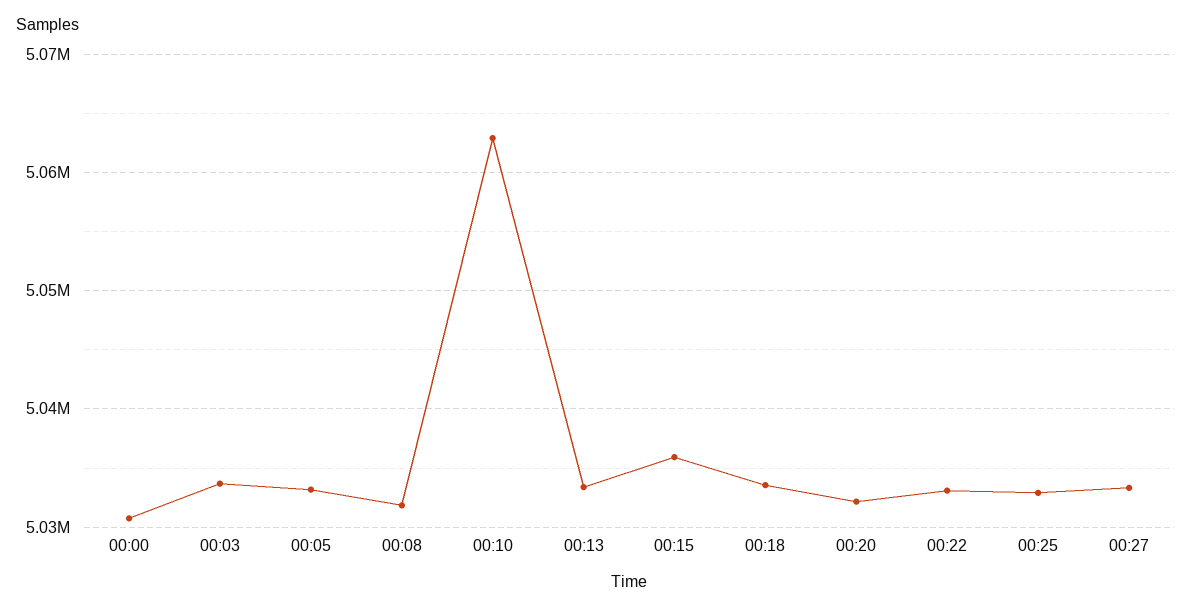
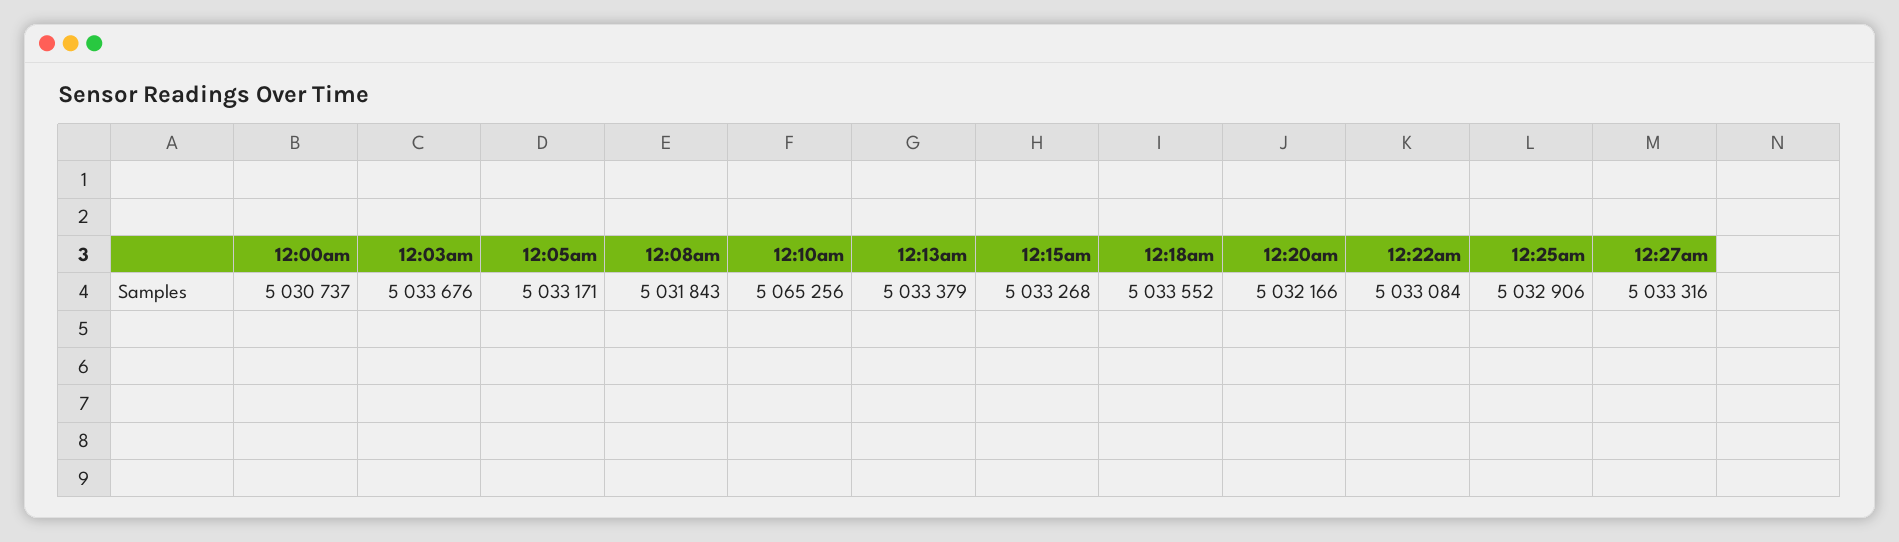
  {
    "00:00": 5030737,
    "00:03": 5033676,
    "00:05": 5033171,
    "00:08": 5031843,
-   "00:10": 5063000,
+   "00:10": 5065256,
    "00:13": 5033379,
-   "00:15": 5036000,
+   "00:15": 5033268,
    "00:18": 5033552,
    "00:20": 5032166,
    "00:22": 5033084,
    "00:25": 5032906,
    "00:27": 5033316
  }

